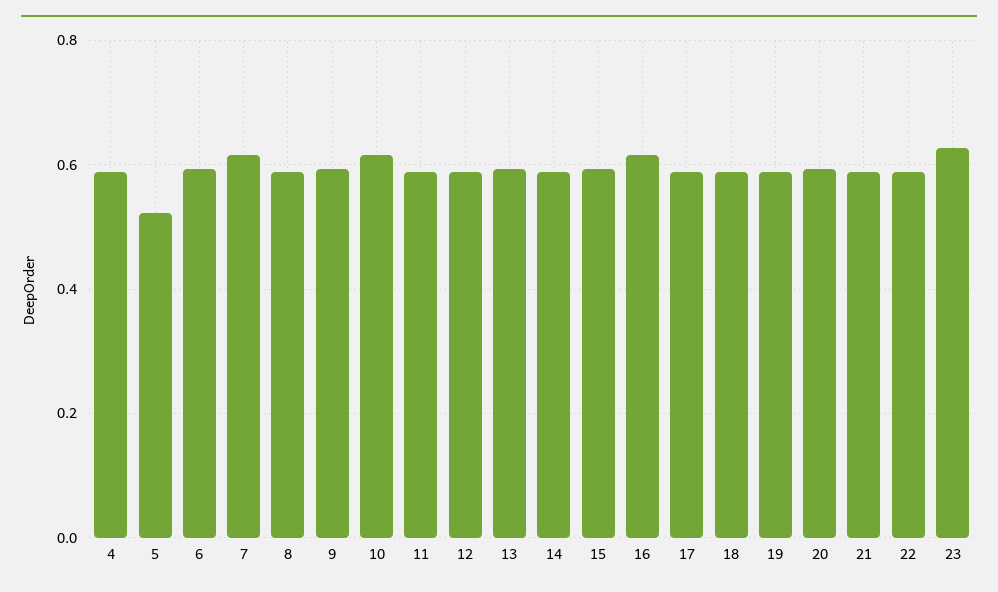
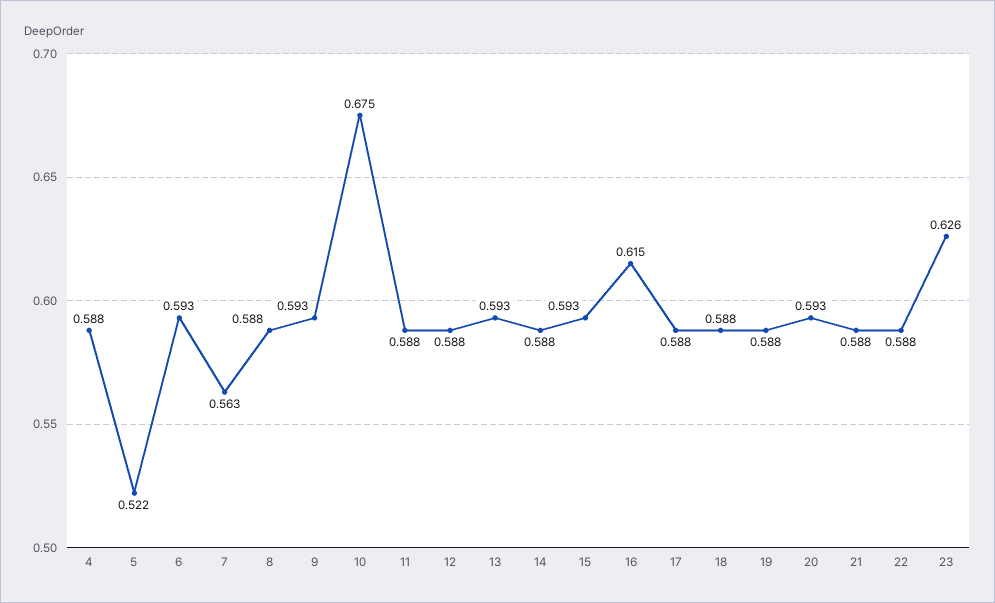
  {
    "4": 0.588,
    "5": 0.522,
    "6": 0.593,
-   "7": 0.62,
+   "7": 0.563,
    "8": 0.588,
    "9": 0.593,
-   "10": 0.62,
+   "10": 0.675,
    "11": 0.588,
    "12": 0.588,
    "13": 0.593,
    "14": 0.588,
    "15": 0.593,
    "16": 0.615,
    "17": 0.588,
    "18": 0.588,
    "19": 0.588,
    "20": 0.593,
    "21": 0.588,
    "22": 0.588,
    "23": 0.626
  }

